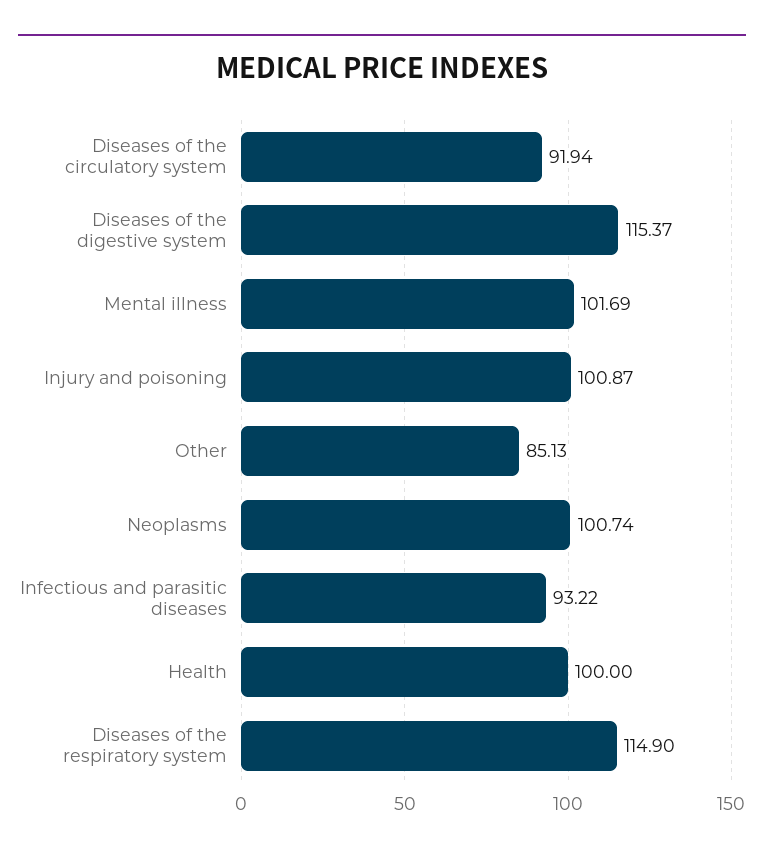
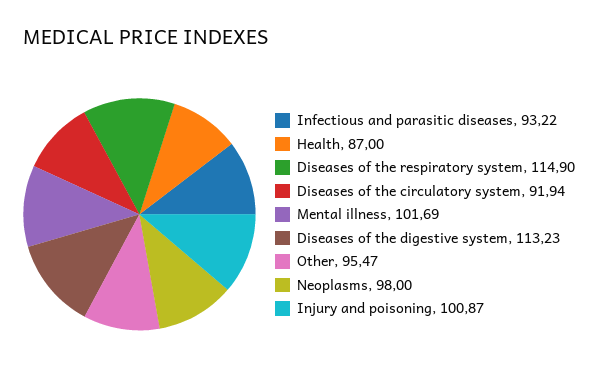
  {
    "Diseases of the circulatory system": 91.94,
-   "Diseases of the digestive system": 115.37,
+   "Diseases of the digestive system": 113.23,
    "Mental illness": 101.69,
    "Injury and poisoning": 100.87,
-   "Other": 85.13,
+   "Other": 95.47,
-   "Neoplasms": 100.74,
+   "Neoplasms": 98,
    "Infectious and parasitic diseases": 93.22,
-   "Health": 100,
+   "Health": 87,
    "Diseases of the respiratory system": 114.9
  }

